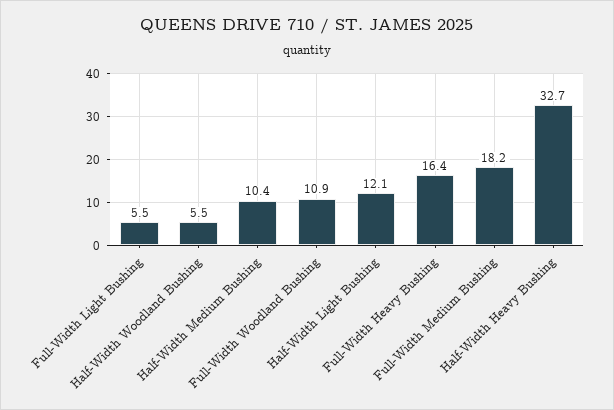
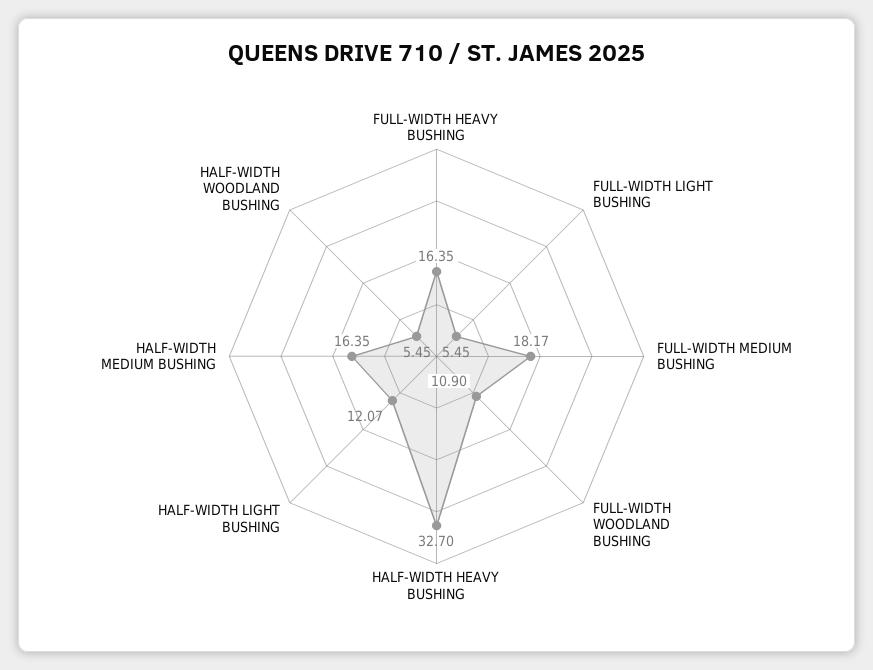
  {
    "Full-Width Light Bushing": 5.45,
    "Half-Width Woodland Bushing": 5.45,
-   "Half-Width Medium Bushing": 10.4,
+   "Half-Width Medium Bushing": 16.35,
    "Full-Width Woodland Bushing": 10.9,
    "Half-Width Light Bushing": 12.07,
    "Full-Width Heavy Bushing": 16.35,
    "Full-Width Medium Bushing": 18.17,
    "Half-Width Heavy Bushing": 32.7
  }

